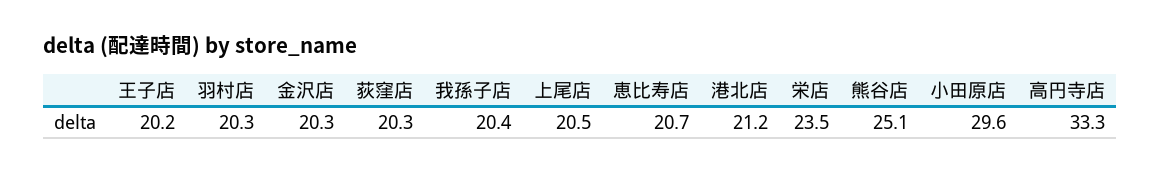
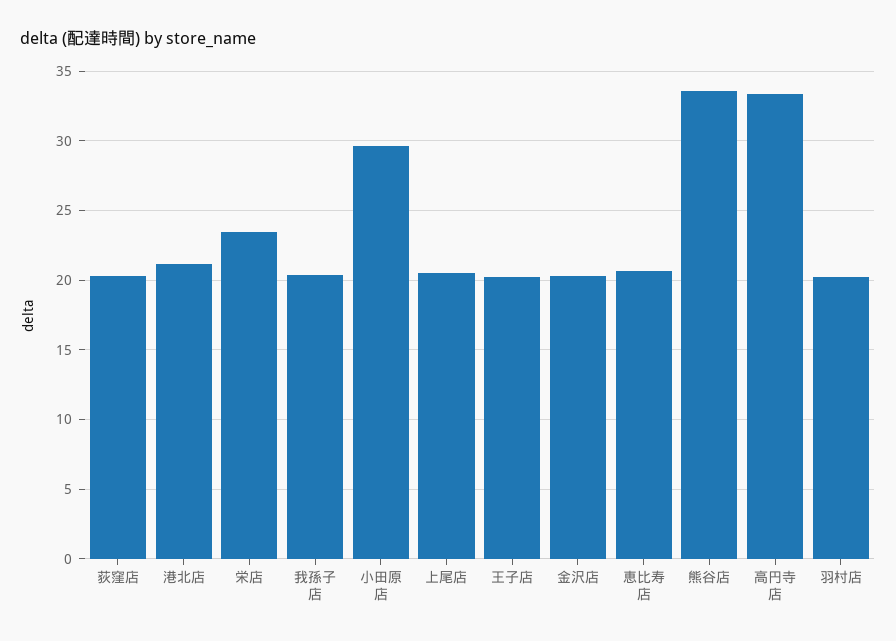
  {
    "王子店": 20.2,
    "羽村店": 20.3,
    "金沢店": 20.3,
    "荻窪店": 20.3,
    "我孫子店": 20.4,
    "上尾店": 20.5,
    "恵比寿店": 20.7,
    "港北店": 21.2,
    "栄店": 23.5,
-   "熊谷店": 25.1,
+   "熊谷店": 33.5,
    "小田原店": 29.6,
    "高円寺店": 33.3
  }

